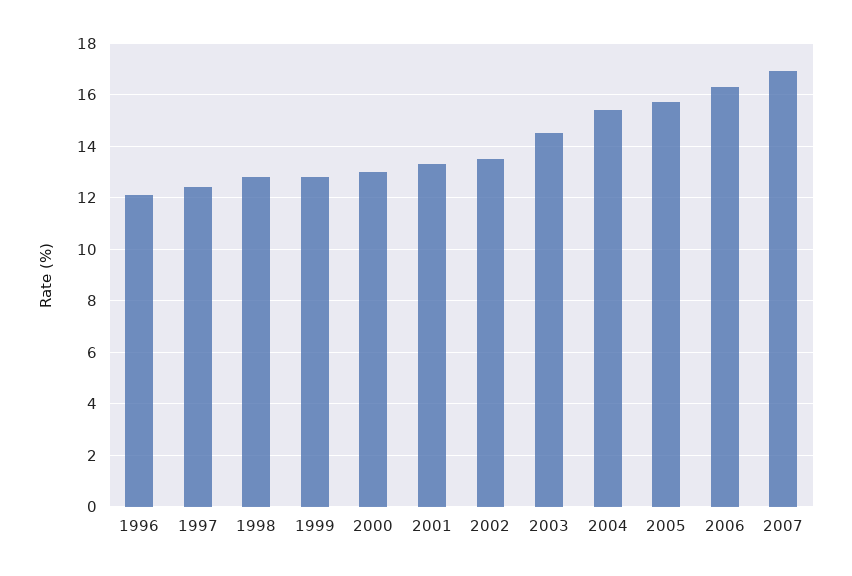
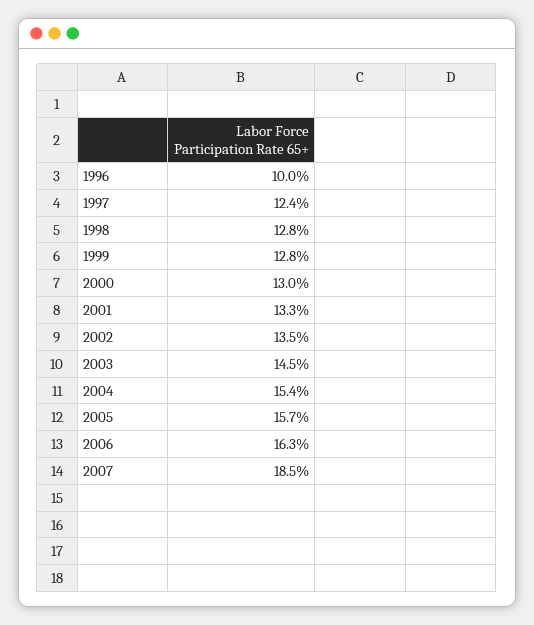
  {
-   "1996": 12,
+   "1996": 10,
    "1997": 12.4,
    "1998": 12.8,
    "1999": 12.8,
    "2000": 13,
    "2001": 13.3,
    "2002": 13.5,
    "2003": 14.5,
    "2004": 15.4,
    "2005": 15.7,
    "2006": 16.3,
-   "2007": 17
+   "2007": 18.5
  }

